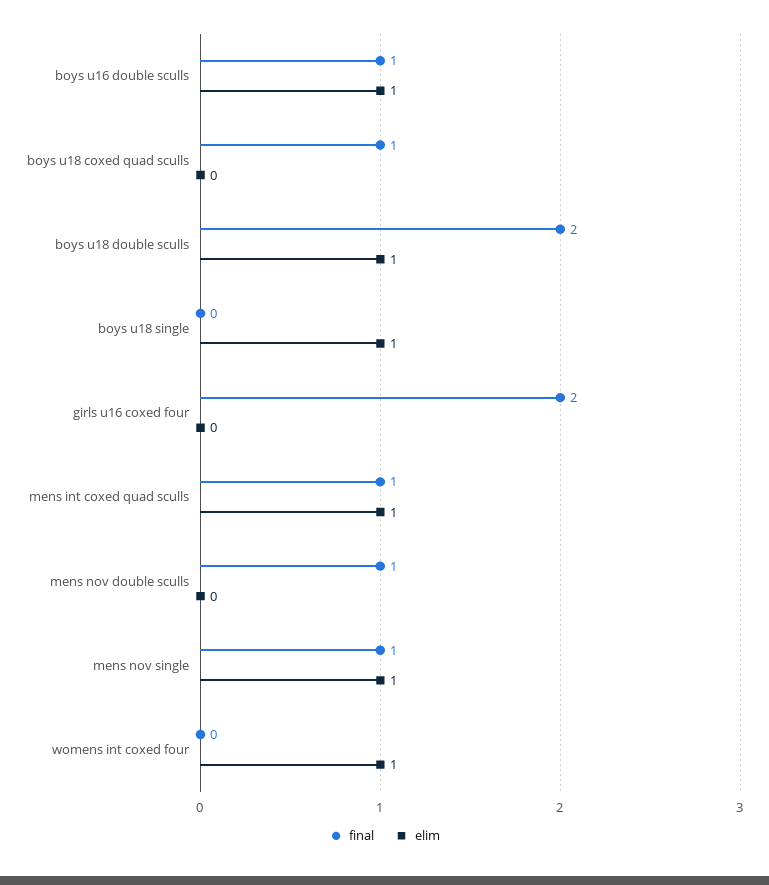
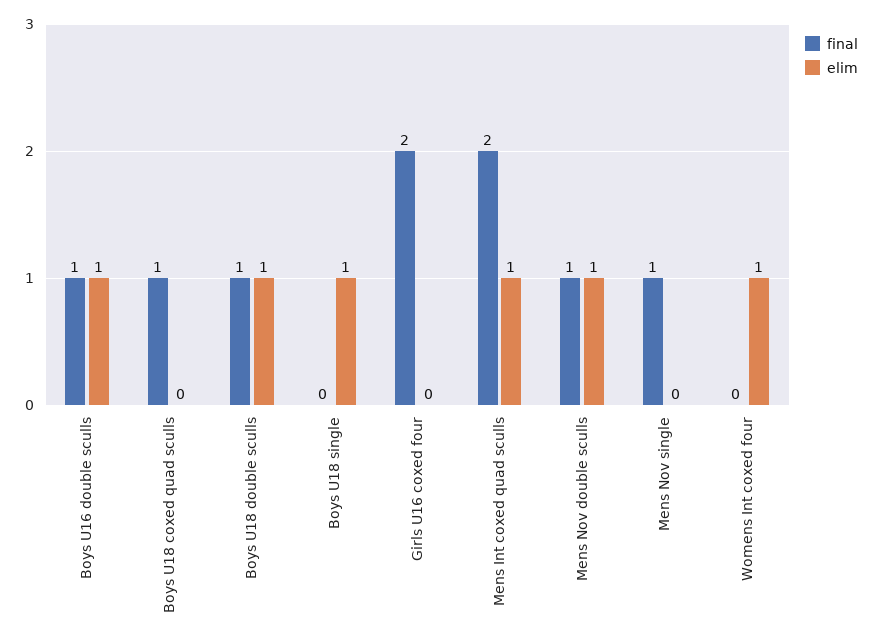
  {
    "final": {
      "boys u16 double sculls": 1,
      "boys u18 coxed quad sculls": 1,
-     "boys u18 double sculls": 2,
+     "boys u18 double sculls": 1,
      "boys u18 single": 0,
      "girls u16 coxed four": 2,
-     "mens int coxed quad sculls": 1,
+     "mens int coxed quad sculls": 2,
      "mens nov double sculls": 1,
      "mens nov single": 1,
      "womens int coxed four": 0
    },
    "elim": {
      "boys u16 double sculls": 1,
      "boys u18 coxed quad sculls": 0,
      "boys u18 double sculls": 1,
      "boys u18 single": 1,
      "girls u16 coxed four": 0,
      "mens int coxed quad sculls": 1,
-     "mens nov double sculls": 0,
+     "mens nov double sculls": 1,
-     "mens nov single": 1,
+     "mens nov single": 0,
      "womens int coxed four": 1
    }
  }

